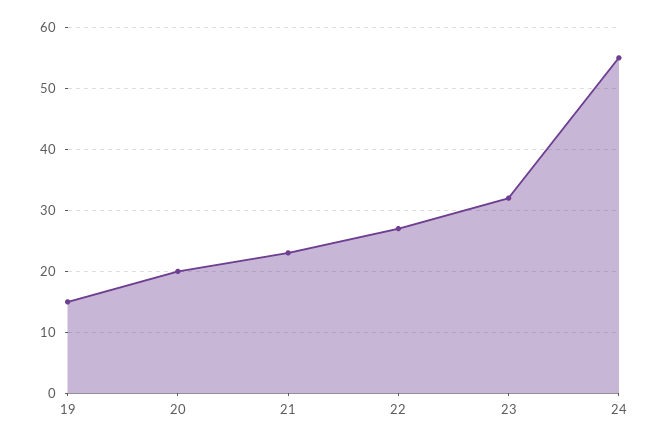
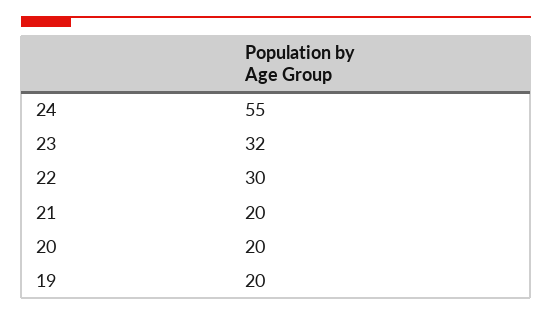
  {
-   "19": 15,
+   "19": 20,
    "20": 20,
-   "21": 23,
+   "21": 20,
-   "22": 27,
+   "22": 30,
    "23": 32,
    "24": 55
  }

